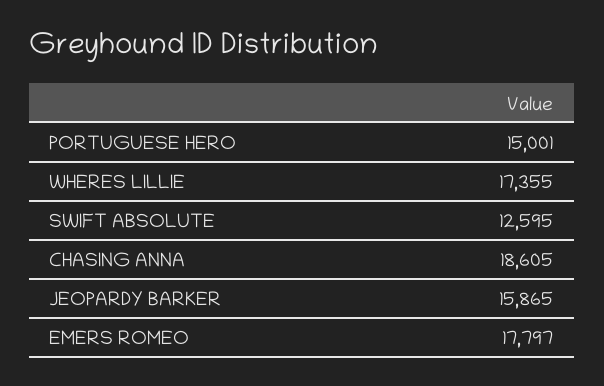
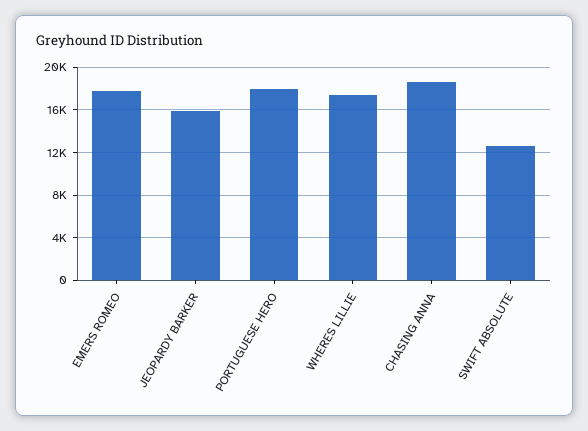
  {
-   "PORTUGUESE HERO": 15001,
+   "PORTUGUESE HERO": 18000,
    "WHERES LILLIE": 17355,
    "SWIFT ABSOLUTE": 12595,
    "CHASING ANNA": 18605,
    "JEOPARDY BARKER": 15865,
    "EMERS ROMEO": 17797
  }

